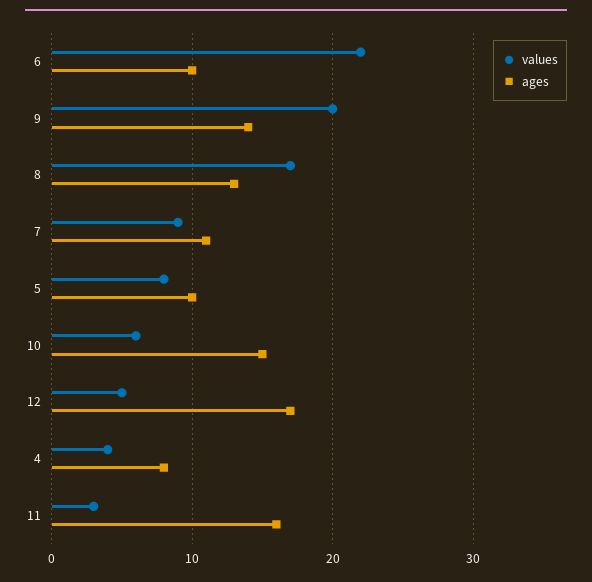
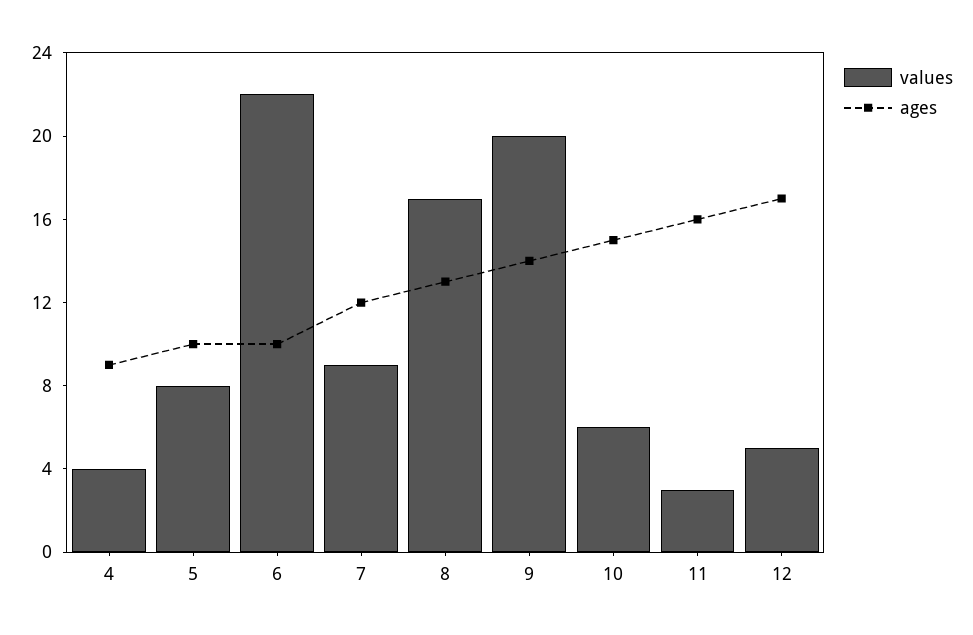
  {
    "values": {
      "6": 22,
      "9": 20,
      "8": 17,
      "7": 9,
      "5": 8,
      "10": 6,
      "12": 5,
      "4": 4,
      "11": 3
    },
    "ages": {
      "6": 10,
      "9": 14,
      "8": 13,
-     "7": 11,
+     "7": 12,
      "5": 10,
      "10": 15,
      "12": 17,
-     "4": 8,
+     "4": 9,
      "11": 16
    }
  }

